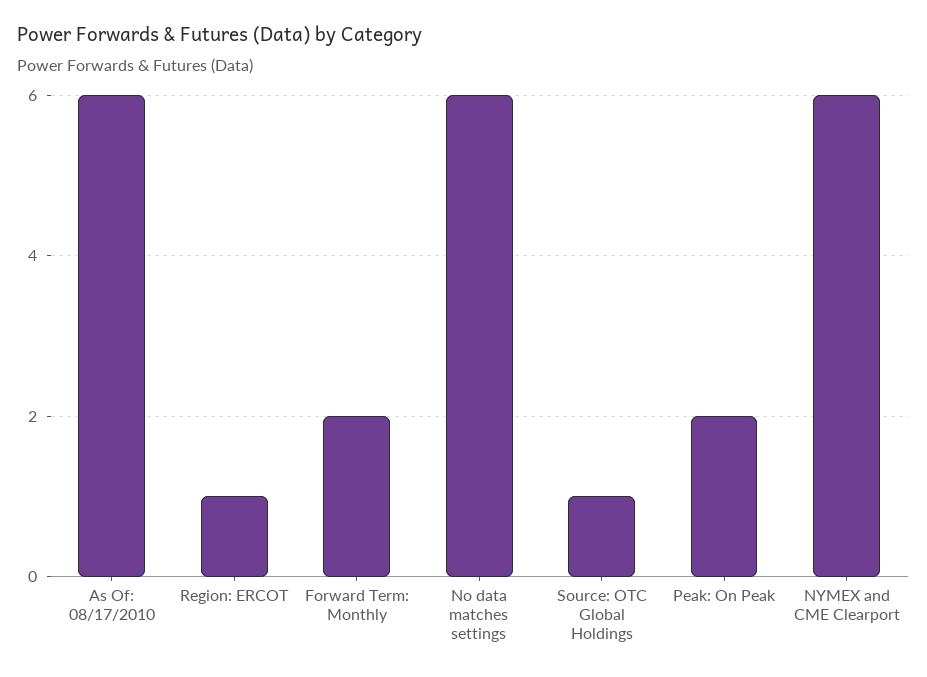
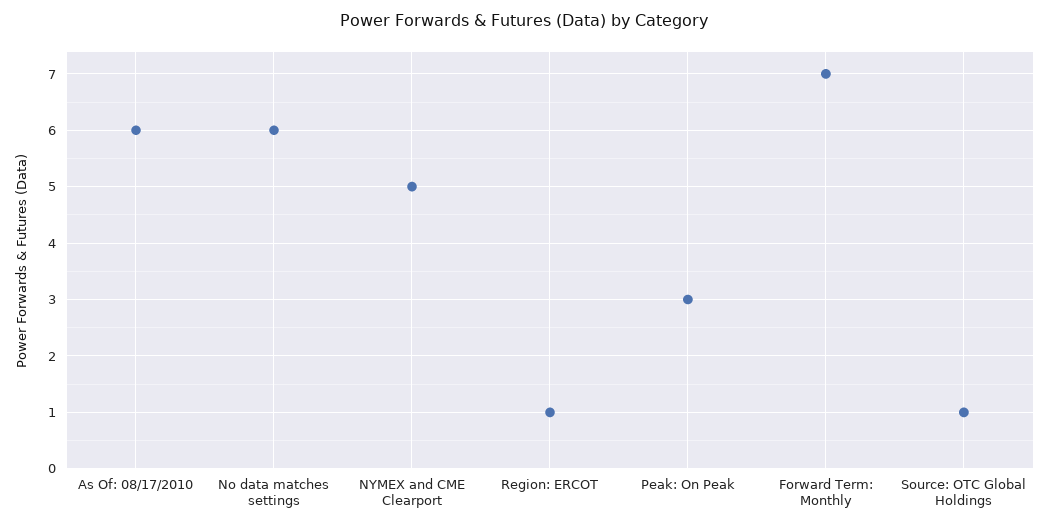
  {
    "As Of: 08/17/2010": 6,
    "Region: ERCOT": 1,
-   "Forward Term: Monthly": 2,
+   "Forward Term: Monthly": 7,
    "No data matches settings": 6,
    "Source: OTC Global Holdings": 1,
-   "Peak: On Peak": 2,
+   "Peak: On Peak": 3,
-   "NYMEX and CME Clearport": 6
+   "NYMEX and CME Clearport": 5
  }

